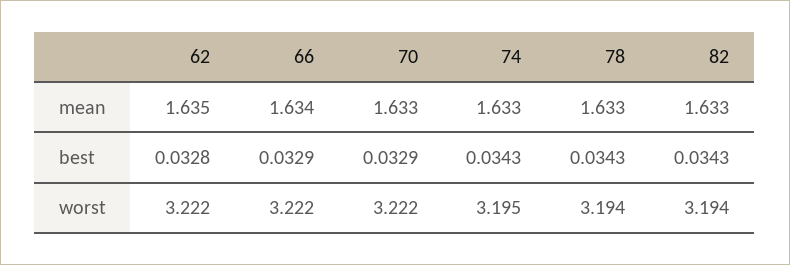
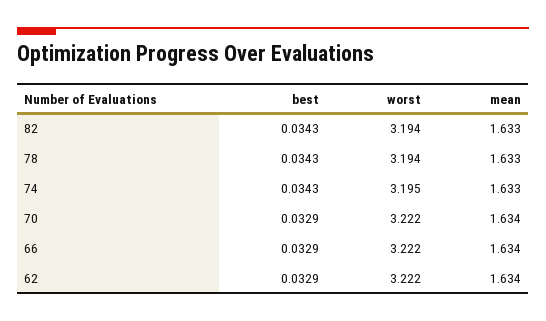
  {
    "62": {
-     "mean": 1.635,
+     "mean": 1.634,
-     "best": 0.0328,
+     "best": 0.0329,
      "worst": 3.222
    },
    "66": {
      "mean": 1.634,
      "best": 0.0329,
      "worst": 3.222
    },
    "70": {
-     "mean": 1.633,
+     "mean": 1.634,
      "best": 0.0329,
      "worst": 3.222
    },
    "74": {
      "mean": 1.633,
      "best": 0.0343,
      "worst": 3.195
    },
    "78": {
      "mean": 1.633,
      "best": 0.0343,
      "worst": 3.194
    },
    "82": {
      "mean": 1.633,
      "best": 0.0343,
      "worst": 3.194
    }
  }

